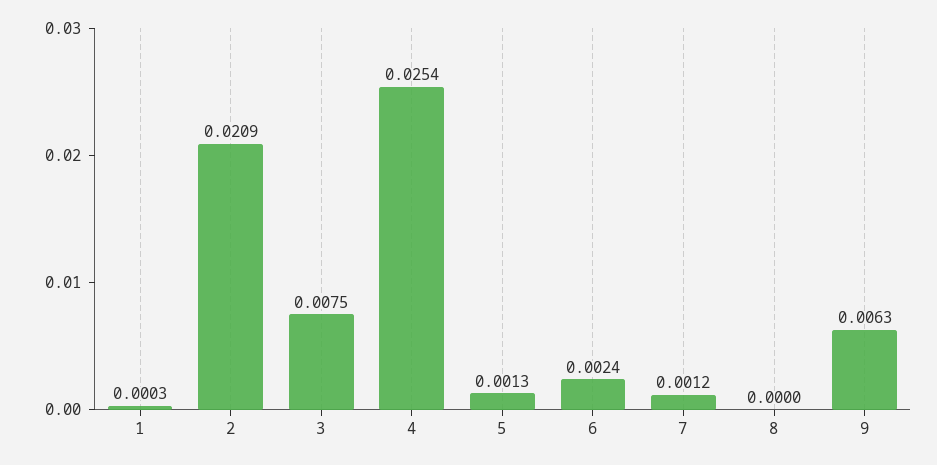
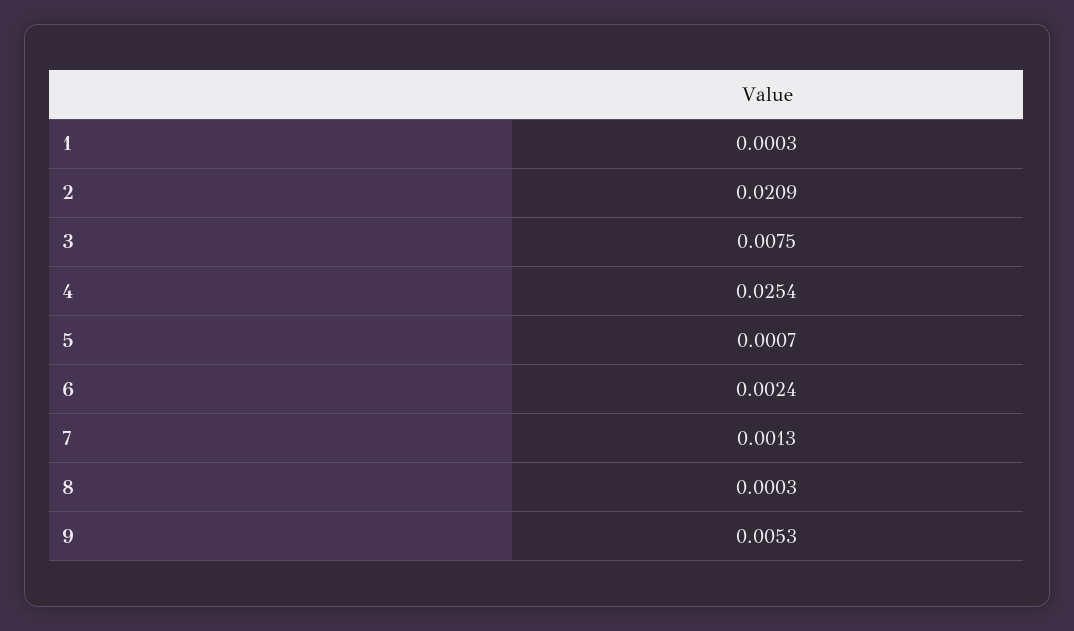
  {
    "1": 0.0003,
    "2": 0.0209,
    "3": 0.0075,
    "4": 0.0254,
-   "5": 0.0013,
+   "5": 0.0007,
    "6": 0.0024,
-   "7": 0.0012,
+   "7": 0.0013,
-   "8": 0,
+   "8": 0.0003,
-   "9": 0.0063
+   "9": 0.0053
  }

